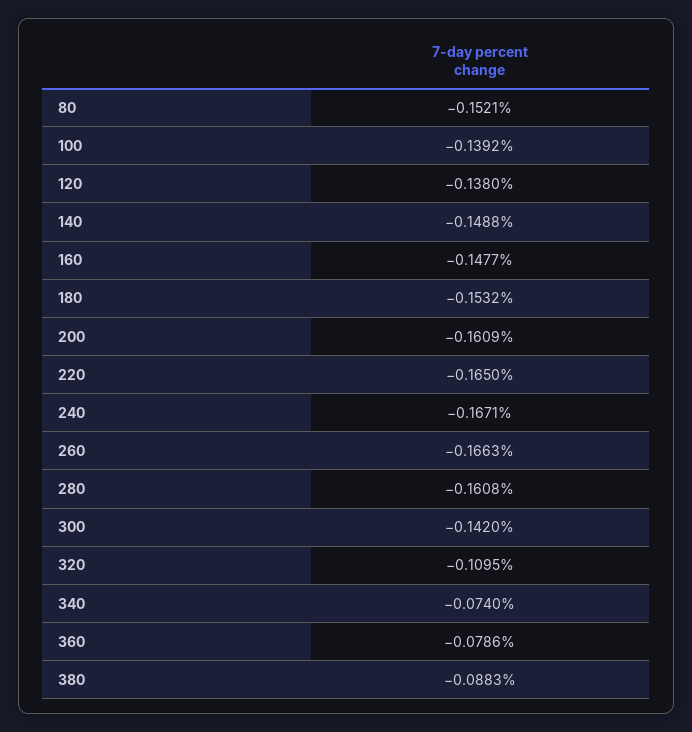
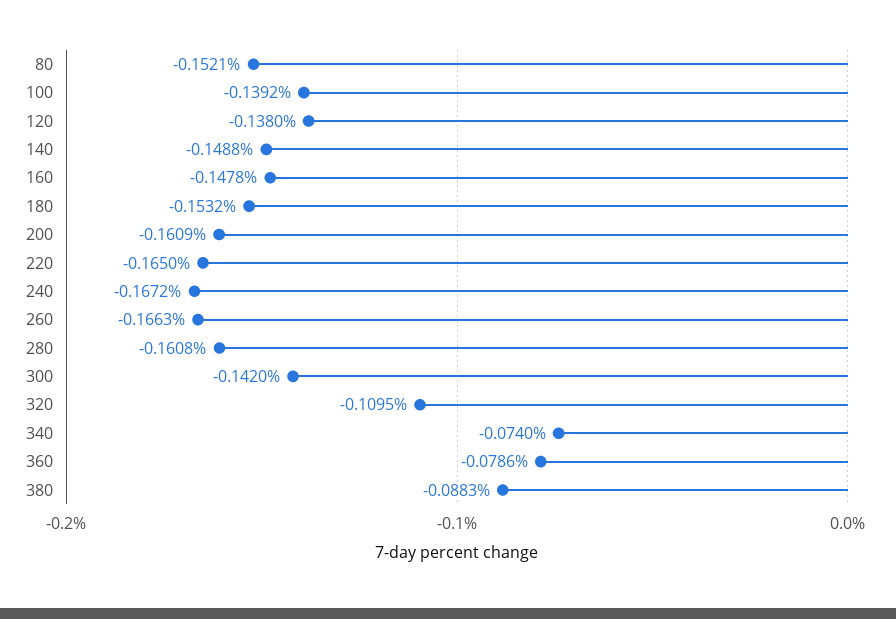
  {
    "80": -0.1521,
    "100": -0.1392,
    "120": -0.138,
    "140": -0.1488,
-   "160": -0.1477,
+   "160": -0.1478,
    "180": -0.1532,
    "200": -0.1609,
    "220": -0.165,
-   "240": -0.1671,
+   "240": -0.1672,
    "260": -0.1663,
    "280": -0.1608,
    "300": -0.142,
    "320": -0.1095,
    "340": -0.074,
    "360": -0.0786,
    "380": -0.0883
  }

